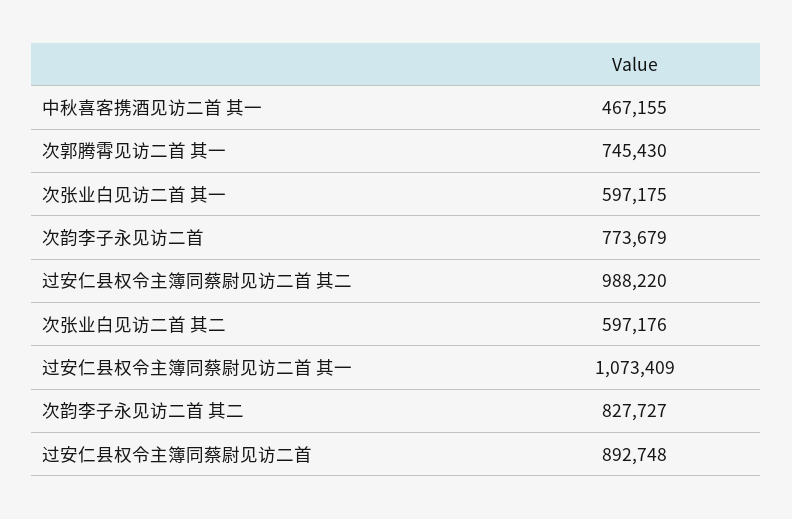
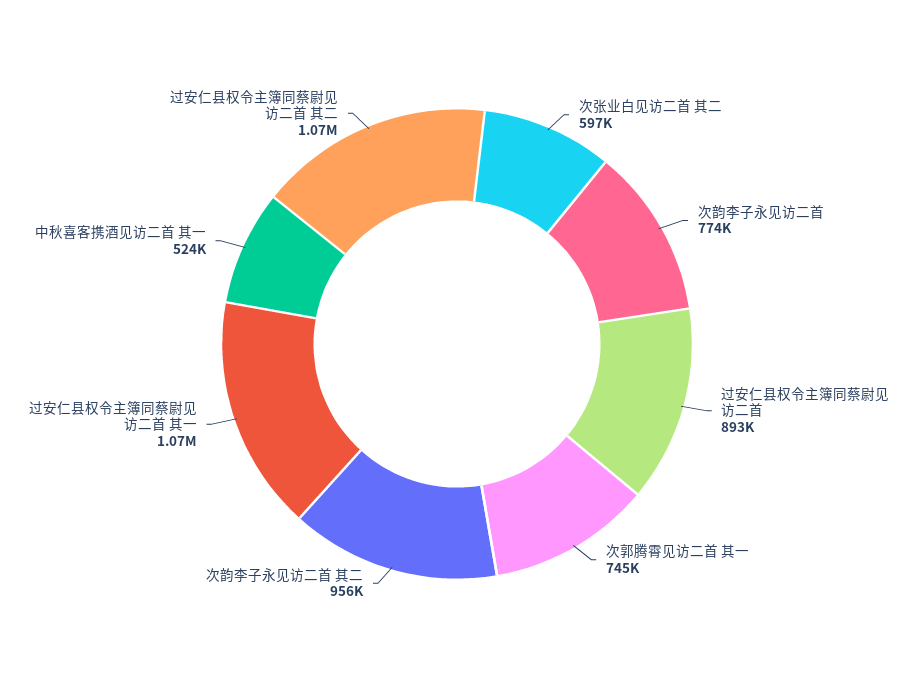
  {
-   "中秋喜客携酒见访二首 其一": 467155,
+   "中秋喜客携酒见访二首 其一": 524000,
    "次郭腾霄见访二首 其一": 745430,
-   "次张业白见访二首 其一": 597175,
    "次韵李子永见访二首": 773679,
-   "过安仁县权令主簿同蔡尉见访二首 其二": 988220,
+   "过安仁县权令主簿同蔡尉见访二首 其二": 1070000,
    "次张业白见访二首 其二": 597176,
    "过安仁县权令主簿同蔡尉见访二首 其一": 1073409,
-   "次韵李子永见访二首 其二": 827727,
+   "次韵李子永见访二首 其二": 956000,
    "过安仁县权令主簿同蔡尉见访二首": 892748
  }

